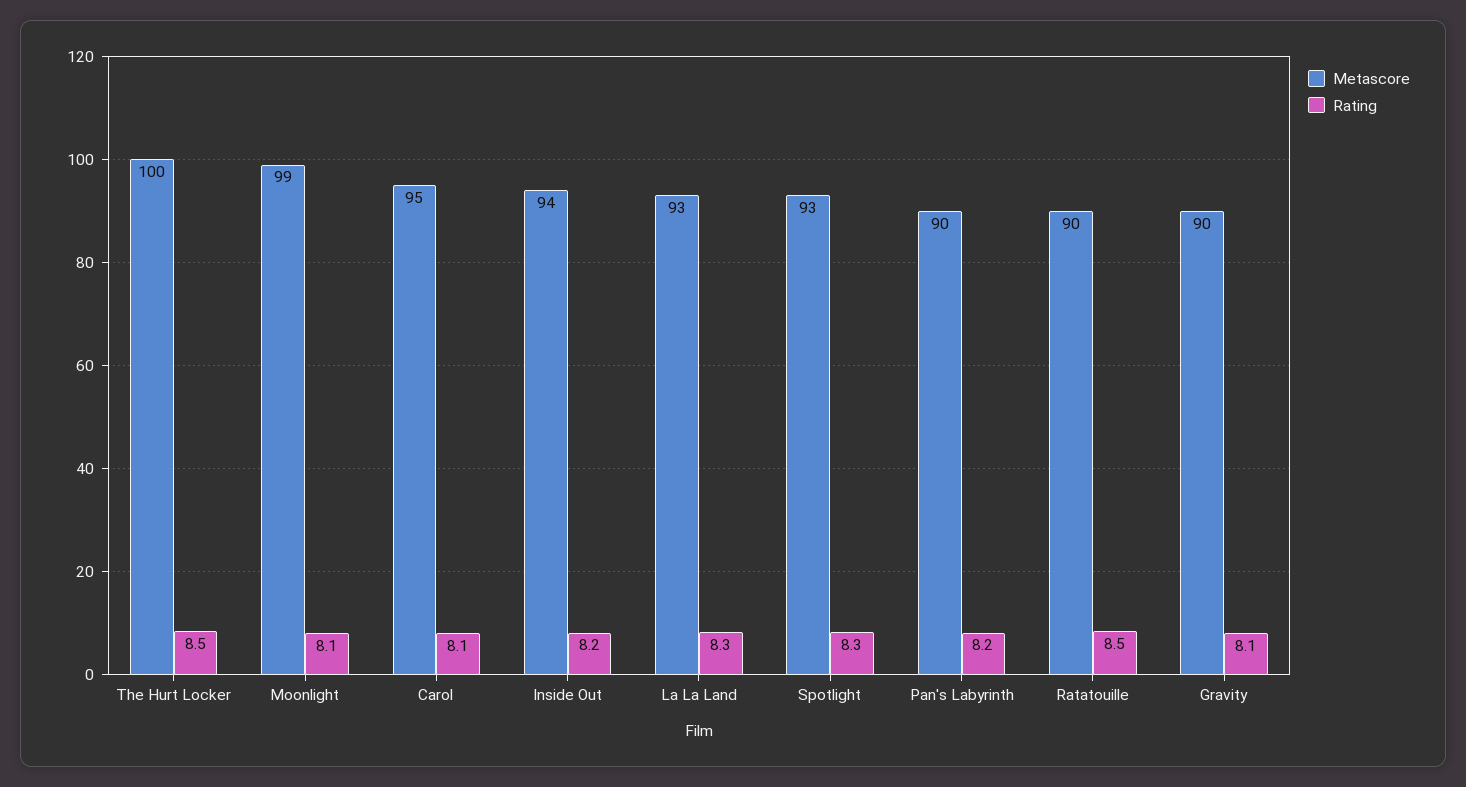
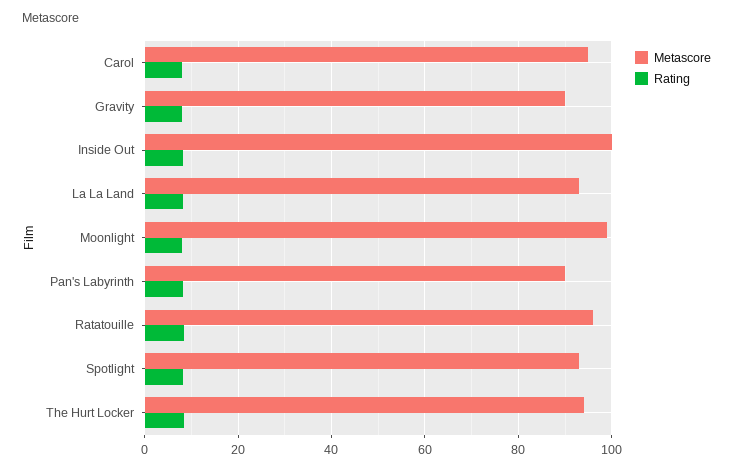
  {
    "Metascore": {
-     "The Hurt Locker": 100,
+     "The Hurt Locker": 94,
      "Moonlight": 99,
      "Carol": 95,
-     "Inside Out": 94,
+     "Inside Out": 100,
      "La La Land": 93,
      "Spotlight": 93,
      "Pan's Labyrinth": 90,
-     "Ratatouille": 90,
+     "Ratatouille": 96,
      "Gravity": 90
    },
    "Rating": {
      "The Hurt Locker": 8.5,
      "Moonlight": 8.1,
      "Carol": 8.1,
      "Inside Out": 8.2,
      "La La Land": 8.3,
      "Spotlight": 8.3,
      "Pan's Labyrinth": 8.2,
      "Ratatouille": 8.5,
      "Gravity": 8.1
    }
  }

